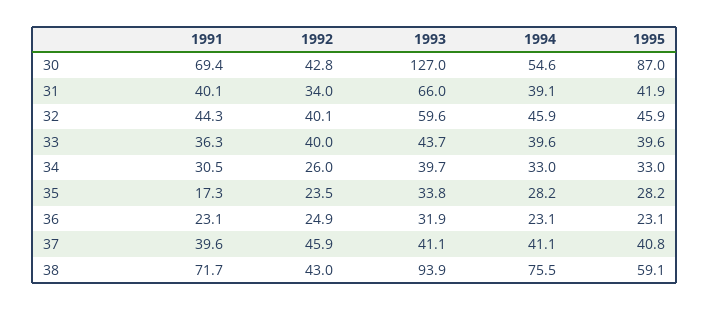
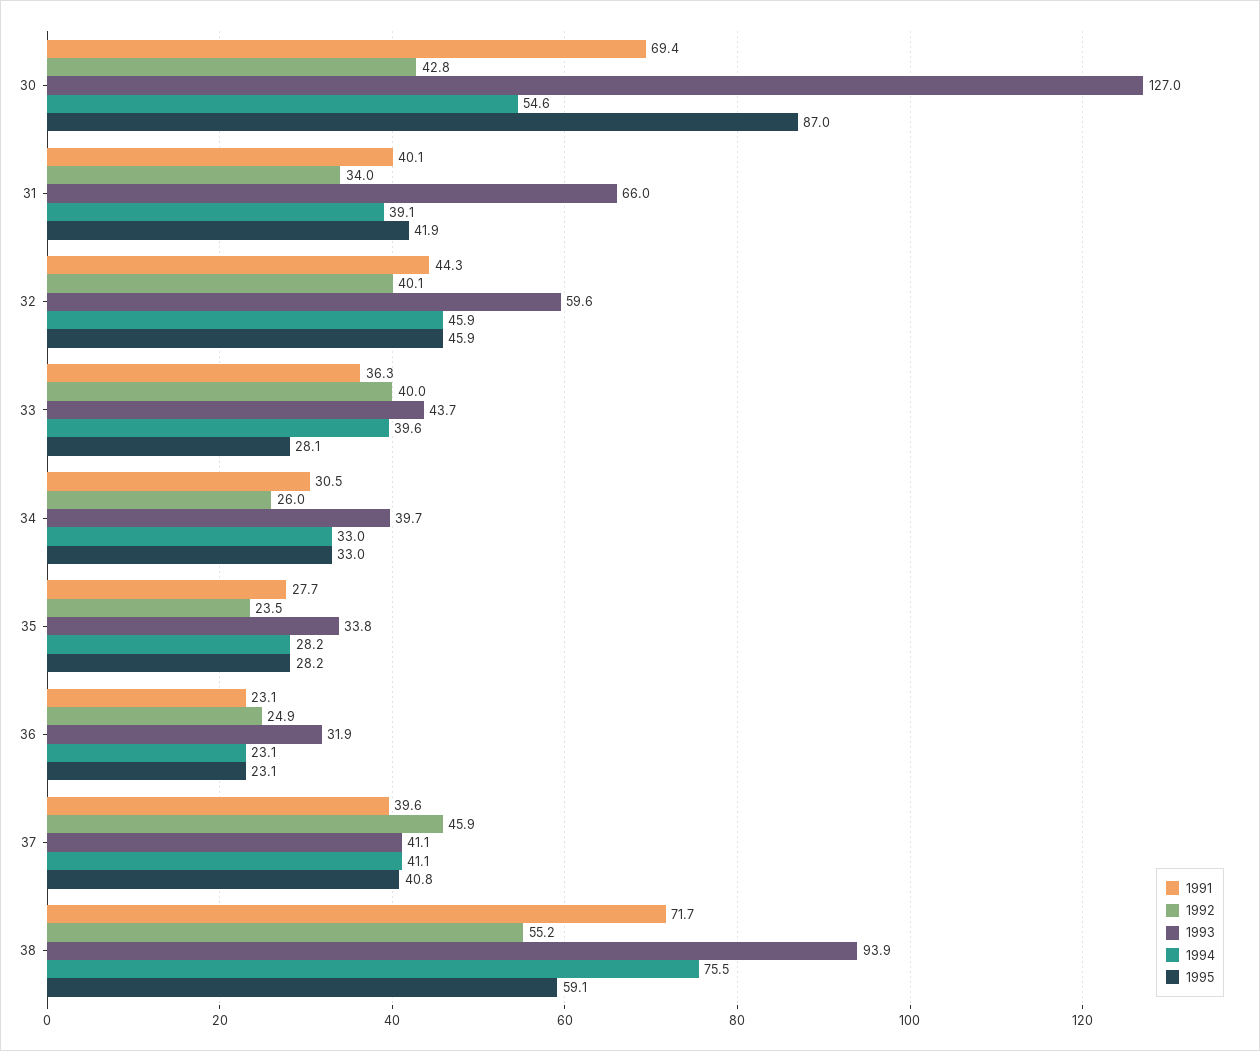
  {
    "1991": {
      "30": 69.4,
      "31": 40.1,
      "32": 44.3,
      "33": 36.3,
      "34": 30.5,
-     "35": 17.3,
+     "35": 27.7,
      "36": 23.1,
      "37": 39.6,
      "38": 71.7
    },
    "1992": {
      "30": 42.8,
      "31": 34,
      "32": 40.1,
      "33": 40,
      "34": 26,
      "35": 23.5,
      "36": 24.9,
      "37": 45.9,
-     "38": 43
+     "38": 55.2
    },
    "1993": {
      "30": 127,
      "31": 66,
      "32": 59.6,
      "33": 43.7,
      "34": 39.7,
      "35": 33.8,
      "36": 31.9,
      "37": 41.1,
      "38": 93.9
    },
    "1994": {
      "30": 54.6,
      "31": 39.1,
      "32": 45.9,
      "33": 39.6,
      "34": 33,
      "35": 28.2,
      "36": 23.1,
      "37": 41.1,
      "38": 75.5
    },
    "1995": {
      "30": 87,
      "31": 41.9,
      "32": 45.9,
-     "33": 39.6,
+     "33": 28.1,
      "34": 33,
      "35": 28.2,
      "36": 23.1,
      "37": 40.8,
      "38": 59.1
    }
  }

